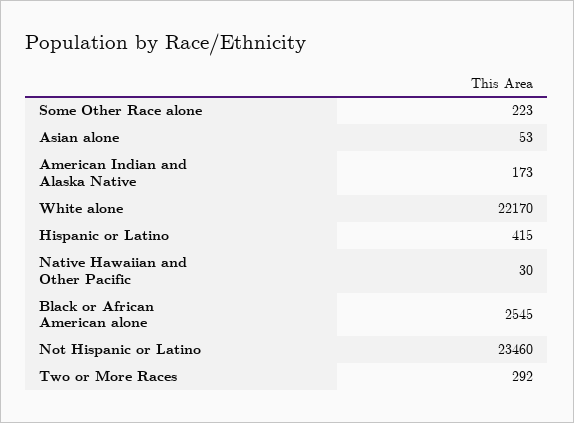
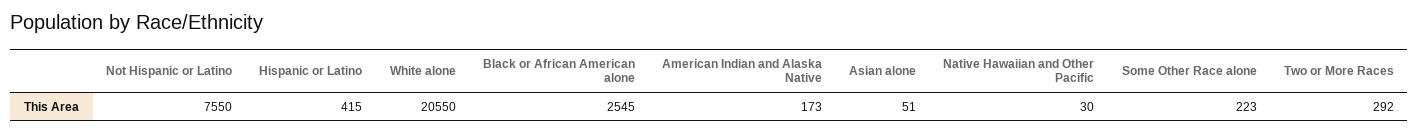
  {
    "Some Other Race alone": 223,
-   "Asian alone": 53,
+   "Asian alone": 51,
    "American Indian and Alaska Native": 173,
-   "White alone": 22170,
+   "White alone": 20550,
    "Hispanic or Latino": 415,
    "Native Hawaiian and Other Pacific": 30,
    "Black or African American alone": 2545,
-   "Not Hispanic or Latino": 23460,
+   "Not Hispanic or Latino": 7550,
    "Two or More Races": 292
  }

